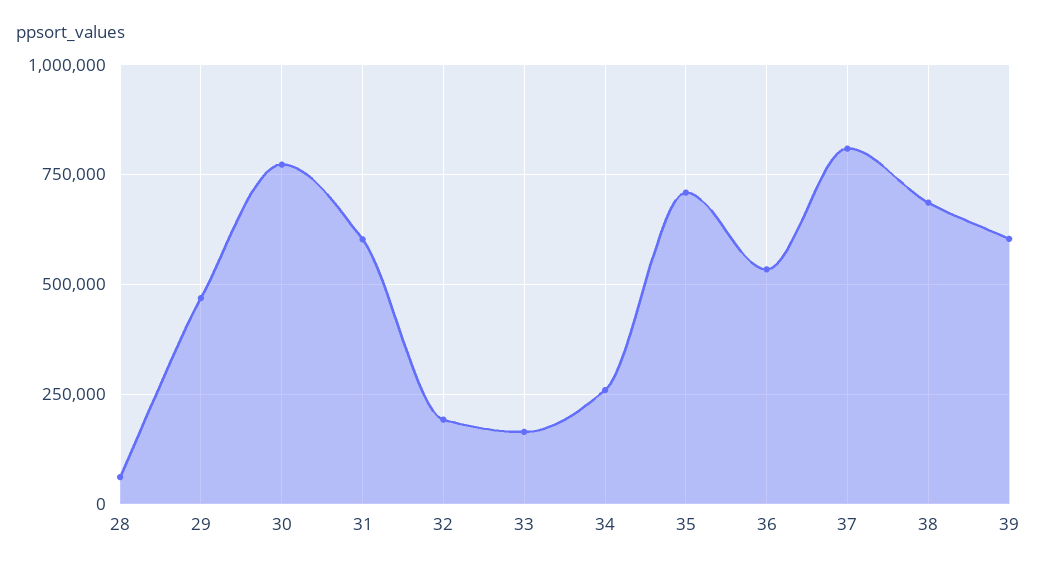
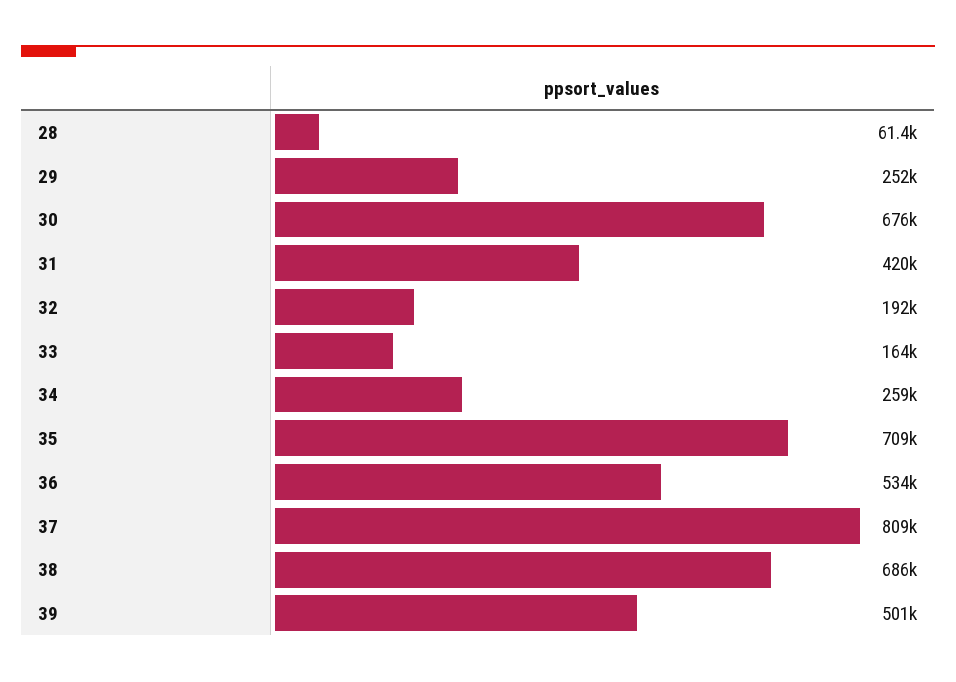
  {
    "28": 61400,
-   "29": 475000,
+   "29": 252000,
-   "30": 775000,
+   "30": 676000,
-   "31": 600000,
+   "31": 420000,
    "32": 192000,
    "33": 164000,
    "34": 259000,
    "35": 709000,
    "36": 534000,
    "37": 809000,
    "38": 686000,
-   "39": 600000
+   "39": 501000
  }

